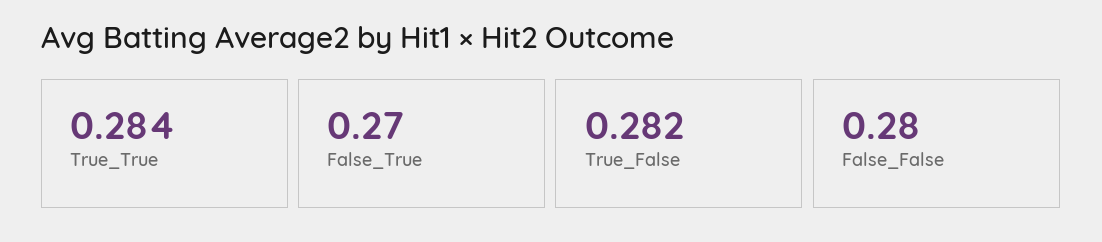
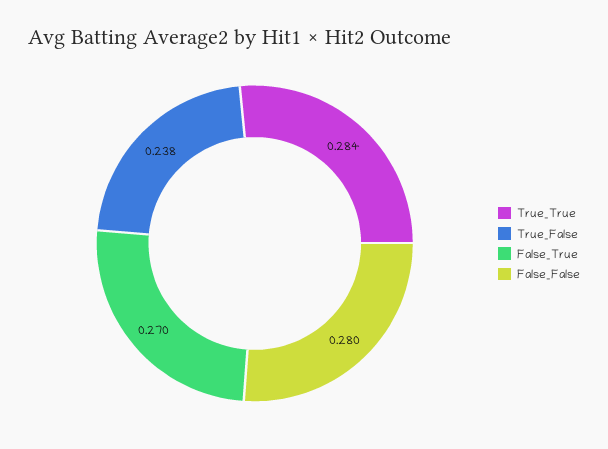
  {
    "True_True": 0.284,
    "False_True": 0.27,
-   "True_False": 0.282,
+   "True_False": 0.238,
    "False_False": 0.28
  }

